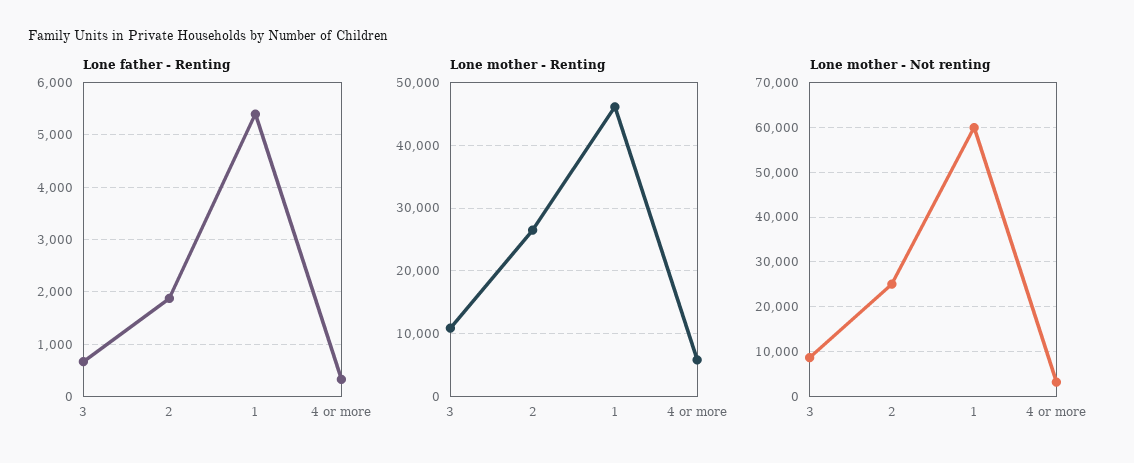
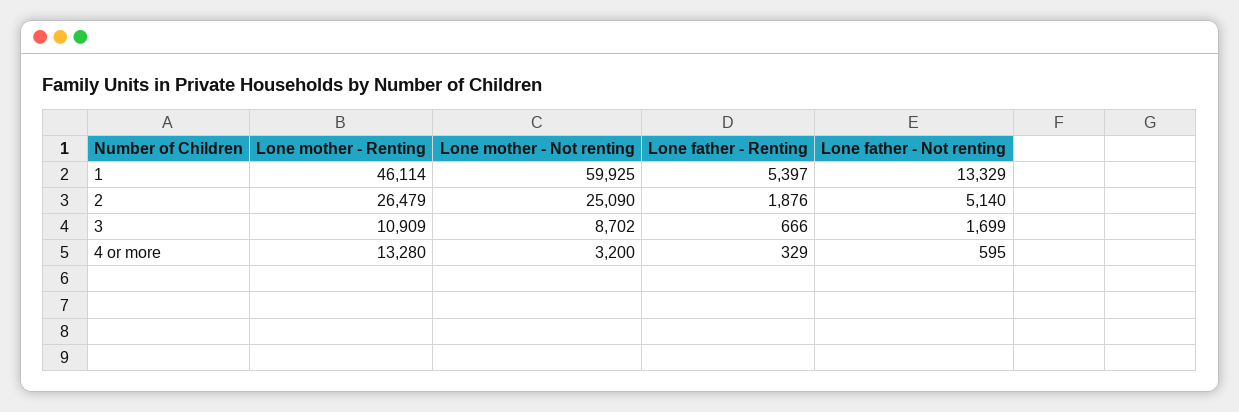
  {
    "Lone father - Renting": {
      "3": 666,
      "2": 1876,
      "1": 5397,
      "4 or more": 329
    },
    "Lone mother - Renting": {
      "3": 10909,
      "2": 26479,
      "1": 46114,
-     "4 or more": 6000
+     "4 or more": 13280
    },
    "Lone mother - Not renting": {
      "3": 8702,
      "2": 25090,
      "1": 59925,
      "4 or more": 3200
-   }
+   },
+   "Lone father - Not renting": {
+     "1": 13329,
+     "2": 5140,
+     "3": 1699,
+     "4 or more": 595
+   }
  }

